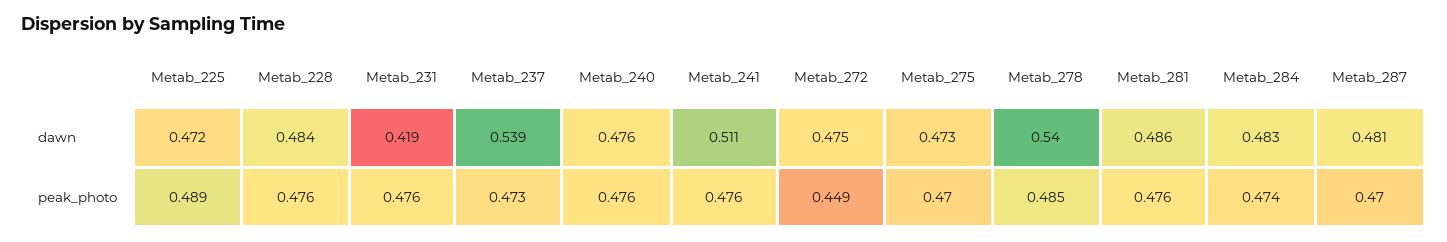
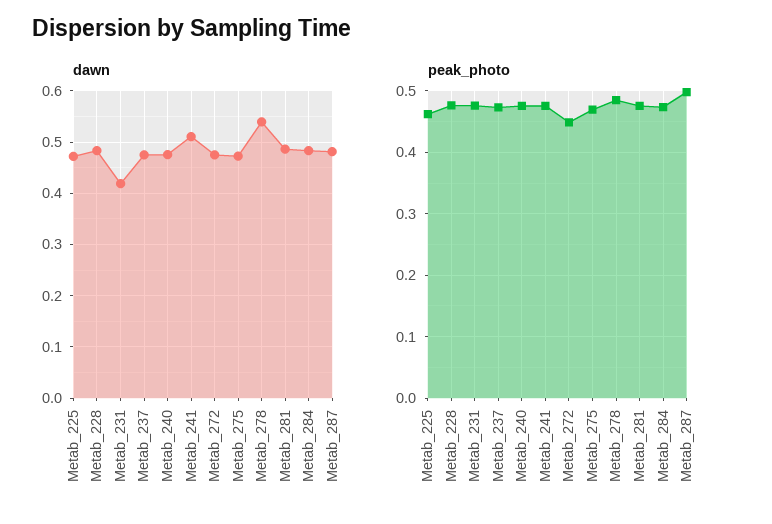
  {
    "dawn": {
      "Metab_225": 0.472,
      "Metab_228": 0.484,
      "Metab_231": 0.419,
-     "Metab_237": 0.539,
+     "Metab_237": 0.48,
      "Metab_240": 0.476,
      "Metab_241": 0.511,
      "Metab_272": 0.475,
      "Metab_275": 0.473,
      "Metab_278": 0.54,
      "Metab_281": 0.486,
      "Metab_284": 0.483,
      "Metab_287": 0.481
    },
    "peak_photo": {
-     "Metab_225": 0.489,
+     "Metab_225": 0.46,
      "Metab_228": 0.476,
      "Metab_231": 0.476,
      "Metab_237": 0.473,
      "Metab_240": 0.476,
      "Metab_241": 0.476,
      "Metab_272": 0.449,
      "Metab_275": 0.47,
      "Metab_278": 0.485,
      "Metab_281": 0.476,
      "Metab_284": 0.474,
-     "Metab_287": 0.47
+     "Metab_287": 0.5
    }
  }

